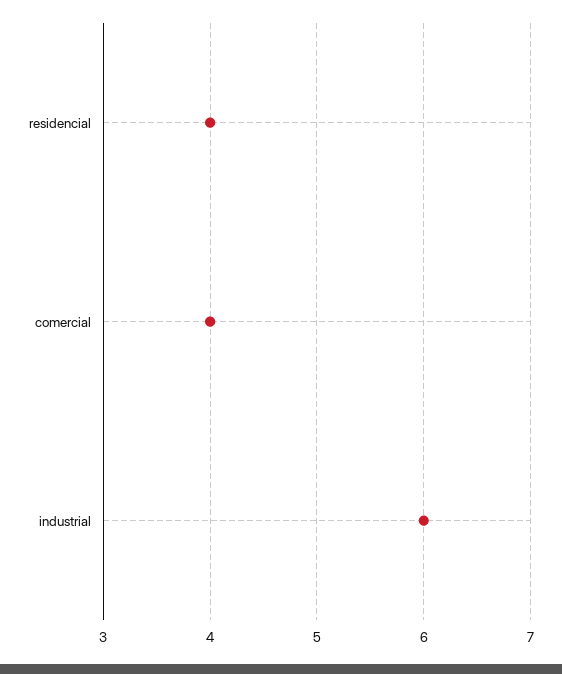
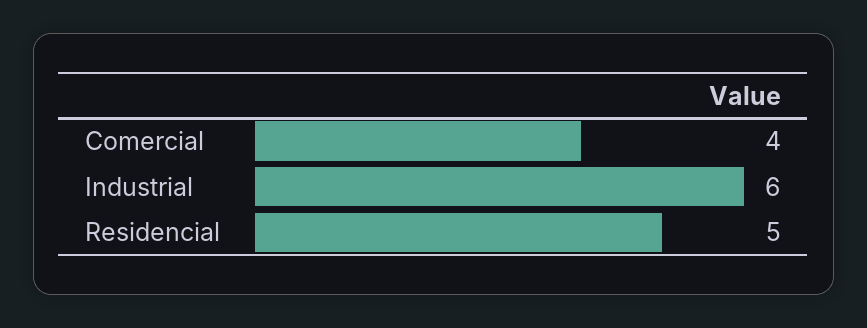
  {
-   "residencial": 4,
+   "residencial": 5,
    "comercial": 4,
    "industrial": 6
  }

